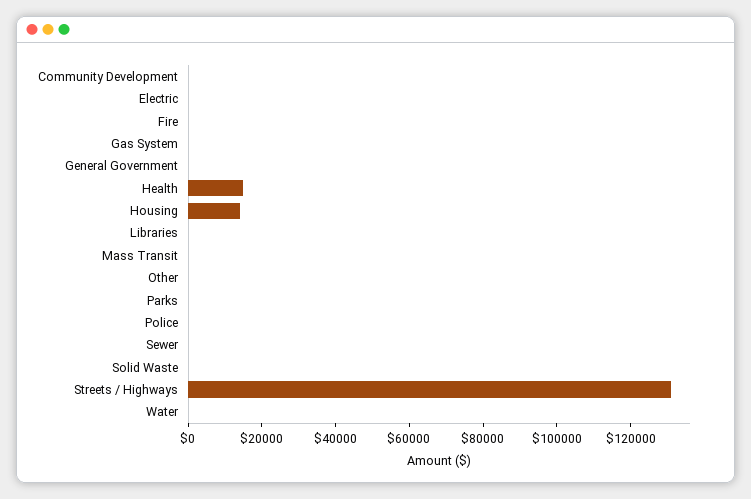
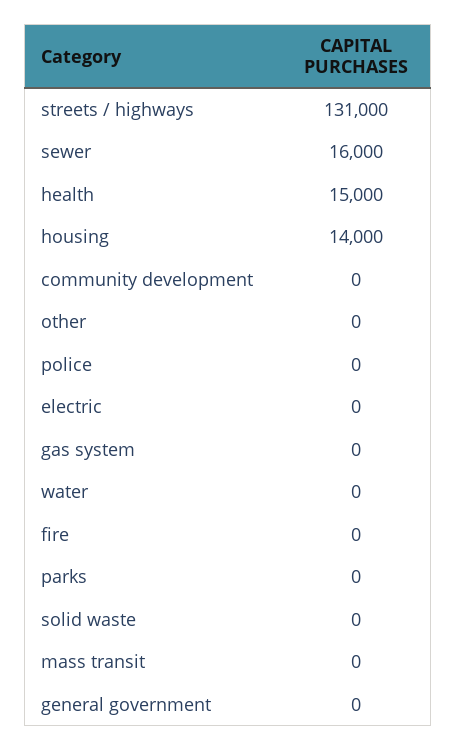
  {
    "Community Development": 0,
    "Electric": 0,
    "Fire": 0,
    "Gas System": 0,
    "General Government": 0,
    "Health": 15000,
    "Housing": 14000,
-   "Libraries": 0,
    "Mass Transit": 0,
    "Other": 0,
    "Parks": 0,
    "Police": 0,
-   "Sewer": 0,
+   "Sewer": 16000,
    "Solid Waste": 0,
    "Streets / Highways": 131000,
    "Water": 0
  }

